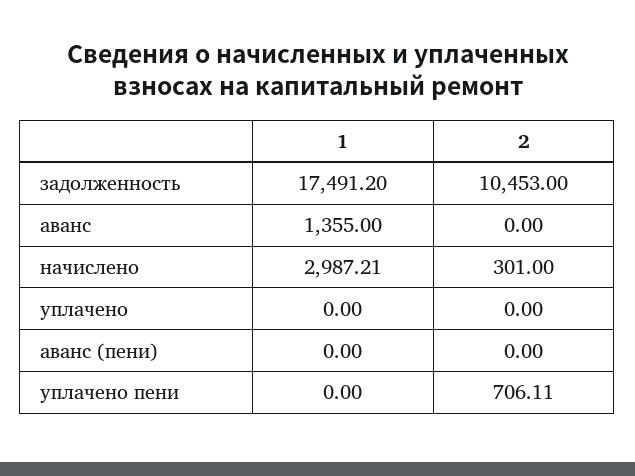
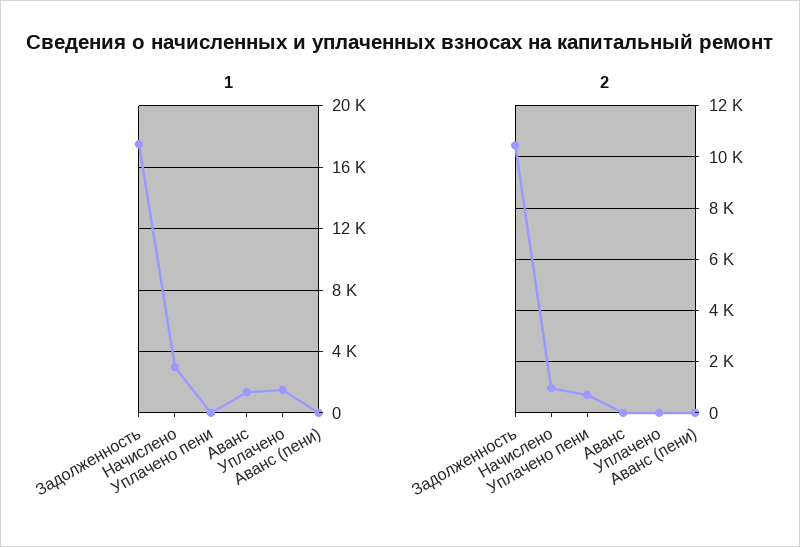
  {
    "1": {
      "задолженность": 17491.2,
      "аванс": 1355,
      "начислено": 2987.21,
-     "уплачено": 0,
+     "уплачено": 1500,
      "аванс (пени)": 0,
      "уплачено пени": 0
    },
    "2": {
      "задолженность": 10453,
      "аванс": 0,
-     "начислено": 301,
+     "начислено": 1000,
      "уплачено": 0,
      "аванс (пени)": 0,
      "уплачено пени": 706.11
    }
  }

